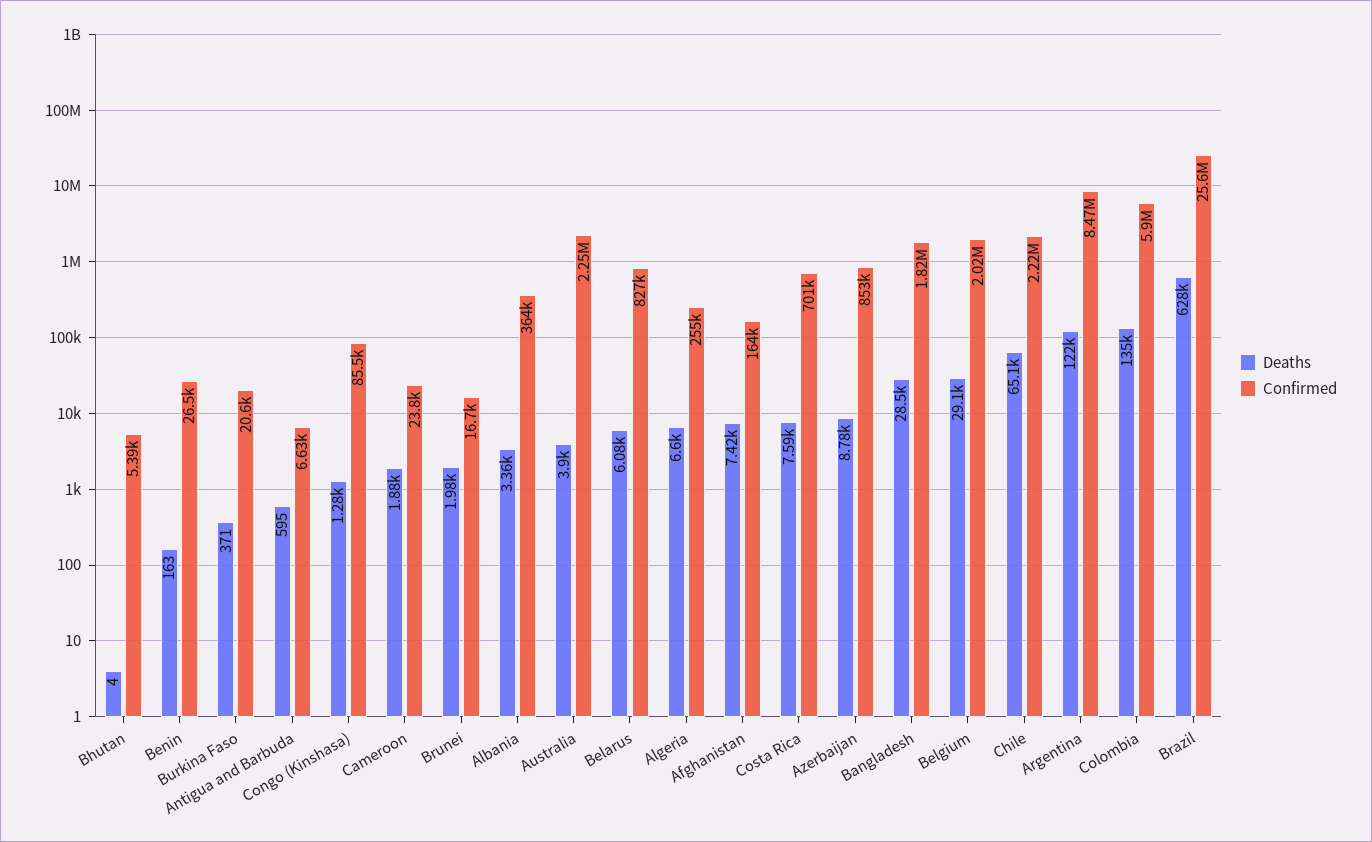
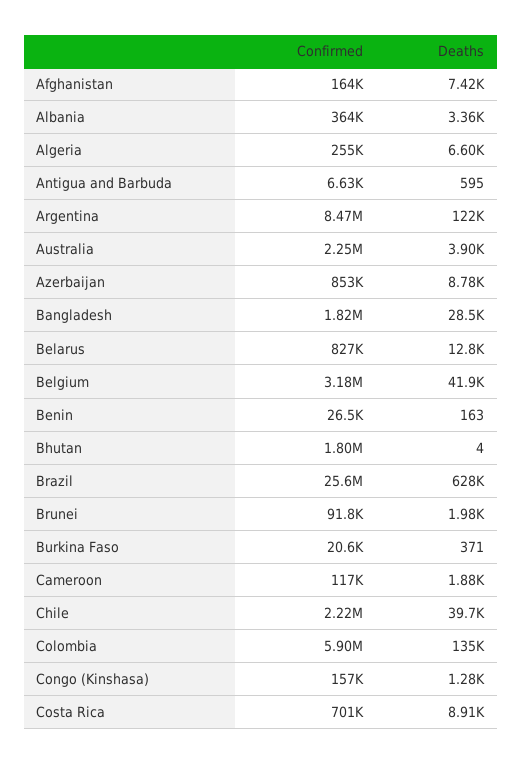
  {
    "Deaths": {
      "Bhutan": 4,
      "Benin": 163,
      "Burkina Faso": 371,
      "Antigua and Barbuda": 595,
      "Congo (Kinshasa)": 1280,
      "Cameroon": 1880,
      "Brunei": 1980,
      "Albania": 3360,
      "Australia": 3900,
-     "Belarus": 6080,
+     "Belarus": 12800,
      "Algeria": 6600,
      "Afghanistan": 7420,
-     "Costa Rica": 7590,
+     "Costa Rica": 8910,
      "Azerbaijan": 8780,
      "Bangladesh": 28500,
-     "Belgium": 29100,
+     "Belgium": 41900,
-     "Chile": 65100,
+     "Chile": 39700,
      "Argentina": 122000,
      "Colombia": 135000,
      "Brazil": 628000
    },
    "Confirmed": {
-     "Bhutan": 5390,
+     "Bhutan": 1800000,
      "Benin": 26500,
      "Burkina Faso": 20600,
      "Antigua and Barbuda": 6630,
-     "Congo (Kinshasa)": 85500,
+     "Congo (Kinshasa)": 157000,
-     "Cameroon": 23800,
+     "Cameroon": 117000,
-     "Brunei": 16700,
+     "Brunei": 91800,
      "Albania": 364000,
      "Australia": 2250000,
      "Belarus": 827000,
      "Algeria": 255000,
      "Afghanistan": 164000,
      "Costa Rica": 701000,
      "Azerbaijan": 853000,
      "Bangladesh": 1820000,
-     "Belgium": 2020000,
+     "Belgium": 3180000,
      "Chile": 2220000,
      "Argentina": 8470000,
      "Colombia": 5900000,
      "Brazil": 25600000
    }
  }

